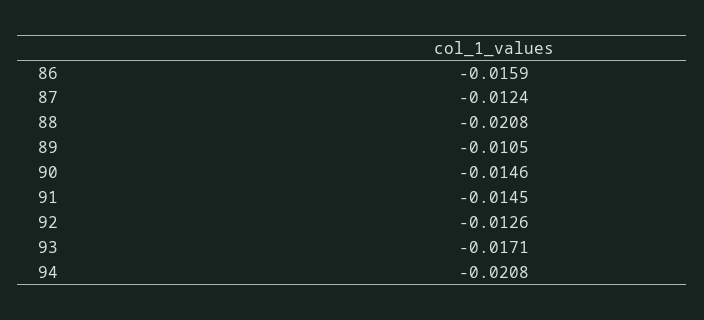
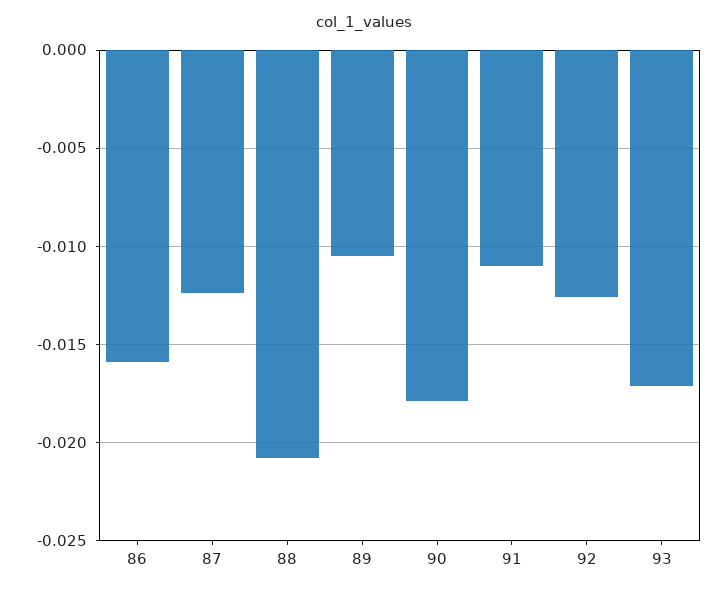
  {
    "86": -0.0159,
    "87": -0.0124,
    "88": -0.0208,
    "89": -0.0105,
-   "90": -0.0146,
+   "90": -0.018,
-   "91": -0.0145,
+   "91": -0.011,
    "92": -0.0126,
-   "93": -0.0171,
+   "93": -0.0171
-   "94": -0.0208
  }

